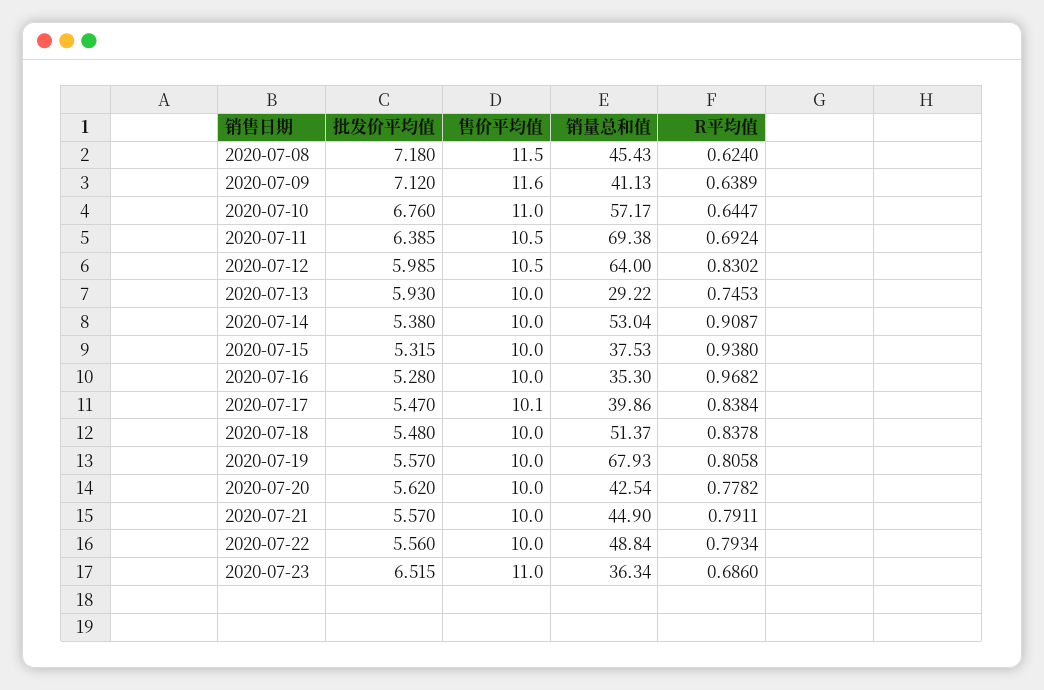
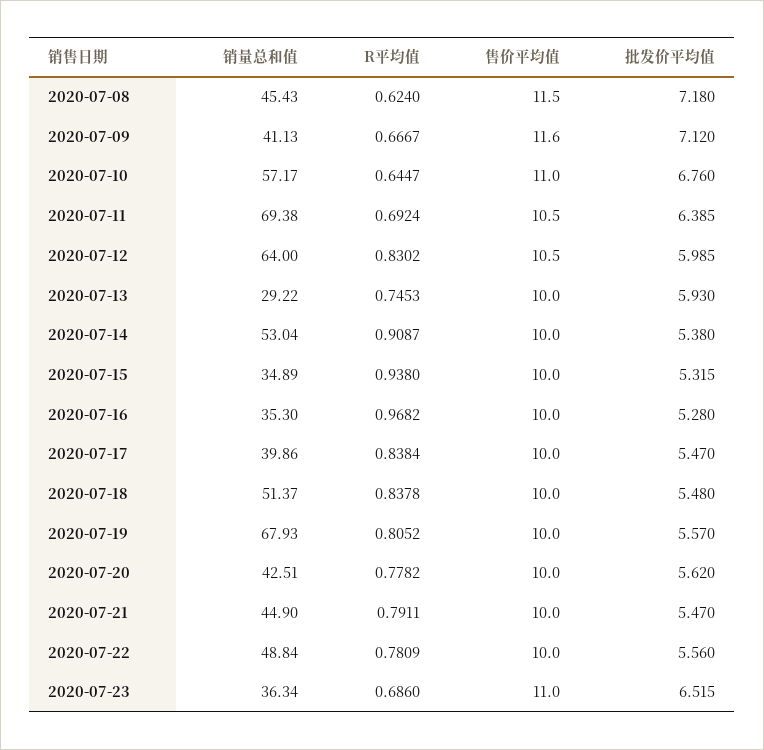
  {
    "批发价平均值": {
      "2020-07-08": 7.18,
      "2020-07-09": 7.12,
      "2020-07-10": 6.76,
      "2020-07-11": 6.385,
      "2020-07-12": 5.985,
      "2020-07-13": 5.93,
      "2020-07-14": 5.38,
      "2020-07-15": 5.315,
      "2020-07-16": 5.28,
      "2020-07-17": 5.47,
      "2020-07-18": 5.48,
      "2020-07-19": 5.57,
      "2020-07-20": 5.62,
-     "2020-07-21": 5.57,
+     "2020-07-21": 5.47,
      "2020-07-22": 5.56,
      "2020-07-23": 6.515
    },
    "售价平均值": {
      "2020-07-08": 11.5,
      "2020-07-09": 11.6,
      "2020-07-10": 11,
      "2020-07-11": 10.5,
      "2020-07-12": 10.5,
      "2020-07-13": 10,
      "2020-07-14": 10,
      "2020-07-15": 10,
      "2020-07-16": 10,
-     "2020-07-17": 10.1,
+     "2020-07-17": 10,
      "2020-07-18": 10,
      "2020-07-19": 10,
      "2020-07-20": 10,
      "2020-07-21": 10,
      "2020-07-22": 10,
      "2020-07-23": 11
    },
    "销量总和值": {
      "2020-07-08": 45.43,
      "2020-07-09": 41.13,
      "2020-07-10": 57.17,
      "2020-07-11": 69.38,
      "2020-07-12": 64,
      "2020-07-13": 29.22,
      "2020-07-14": 53.04,
-     "2020-07-15": 37.53,
+     "2020-07-15": 34.89,
      "2020-07-16": 35.3,
      "2020-07-17": 39.86,
      "2020-07-18": 51.37,
      "2020-07-19": 67.93,
-     "2020-07-20": 42.54,
+     "2020-07-20": 42.51,
      "2020-07-21": 44.9,
      "2020-07-22": 48.84,
      "2020-07-23": 36.34
    },
    "R平均值": {
      "2020-07-08": 0.624,
-     "2020-07-09": 0.6389,
+     "2020-07-09": 0.6667,
      "2020-07-10": 0.6447,
      "2020-07-11": 0.6924,
      "2020-07-12": 0.8302,
      "2020-07-13": 0.7453,
      "2020-07-14": 0.9087,
      "2020-07-15": 0.938,
      "2020-07-16": 0.9682,
      "2020-07-17": 0.8384,
      "2020-07-18": 0.8378,
-     "2020-07-19": 0.8058,
+     "2020-07-19": 0.8052,
      "2020-07-20": 0.7782,
      "2020-07-21": 0.7911,
-     "2020-07-22": 0.7934,
+     "2020-07-22": 0.7809,
      "2020-07-23": 0.686
    }
  }

